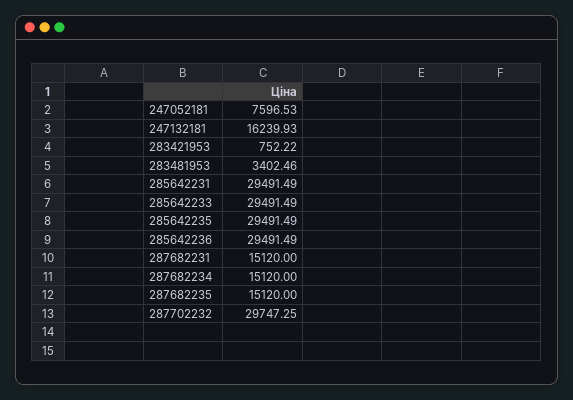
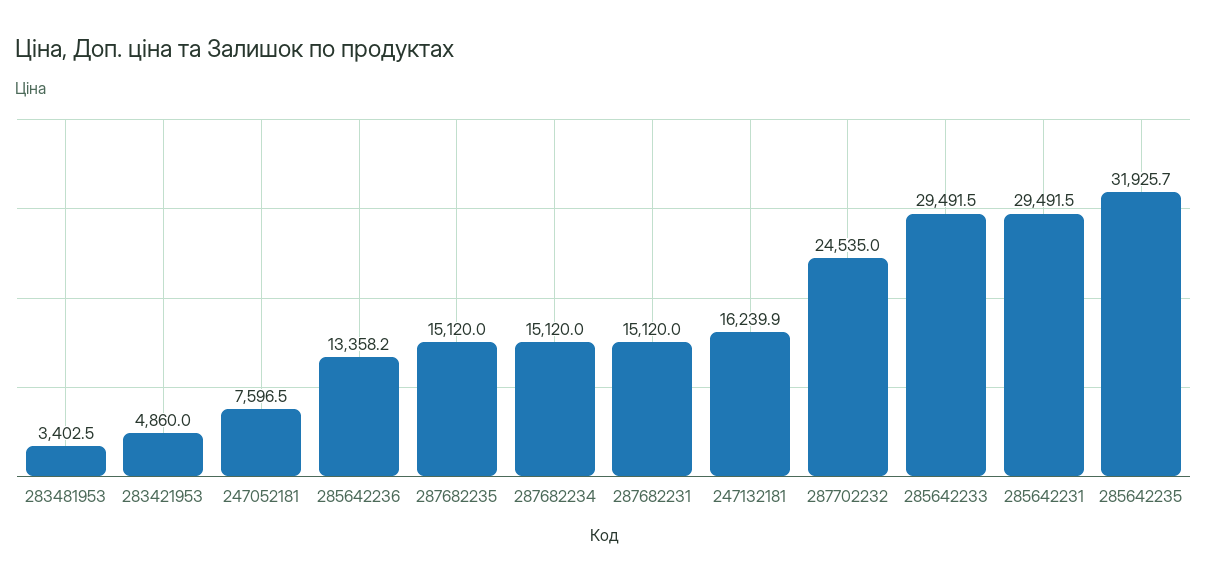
  {
    "247052181": 7596.53,
    "247132181": 16239.93,
-   "283421953": 752.22,
+   "283421953": 4860,
    "283481953": 3402.46,
    "285642231": 29491.49,
    "285642233": 29491.49,
-   "285642235": 29491.49,
+   "285642235": 31925.7,
-   "285642236": 29491.49,
+   "285642236": 13358.2,
    "287682231": 15120,
    "287682234": 15120,
    "287682235": 15120,
-   "287702232": 29747.25
+   "287702232": 24535
  }

